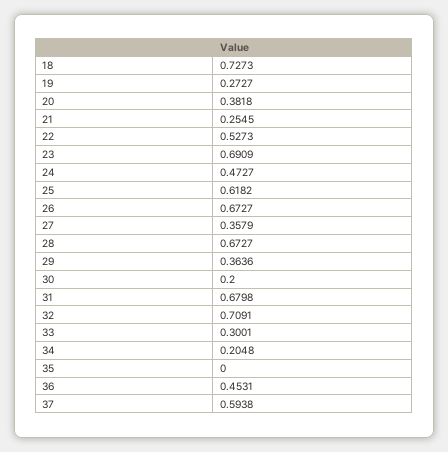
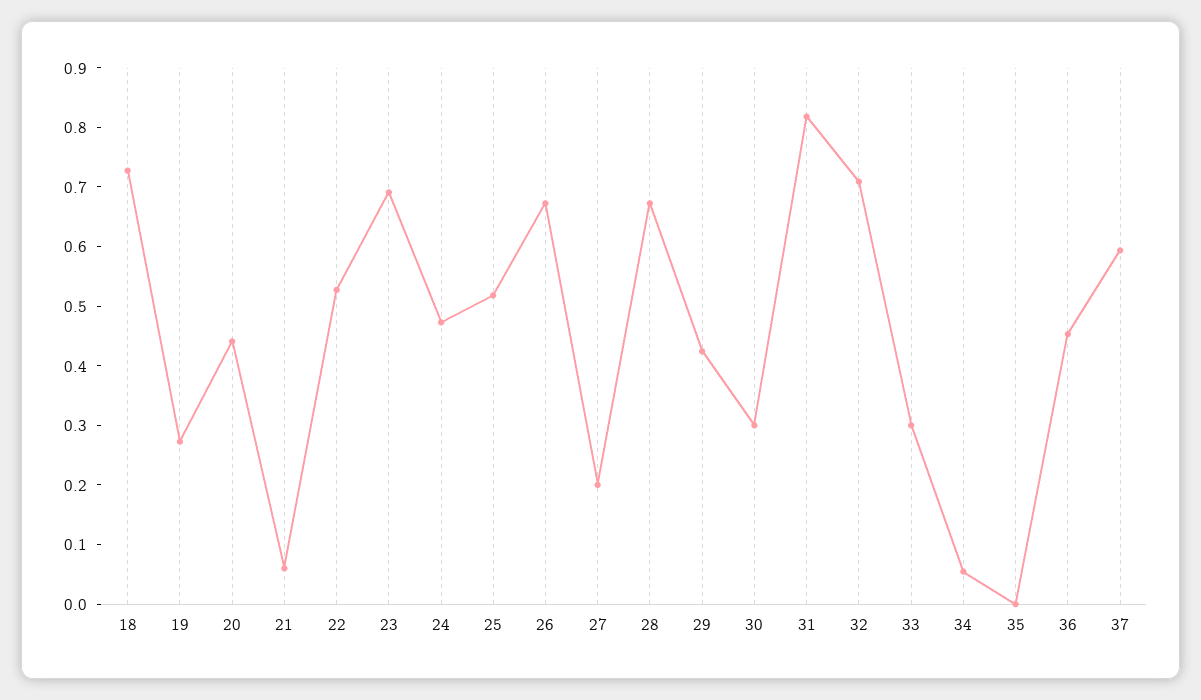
  {
    "18": 0.7273,
    "19": 0.2727,
-   "20": 0.3818,
+   "20": 0.44,
-   "21": 0.2545,
+   "21": 0.06,
    "22": 0.5273,
    "23": 0.6909,
    "24": 0.4727,
-   "25": 0.6182,
+   "25": 0.52,
    "26": 0.6727,
-   "27": 0.3579,
+   "27": 0.2,
    "28": 0.6727,
-   "29": 0.3636,
+   "29": 0.42,
-   "30": 0.2,
+   "30": 0.3,
-   "31": 0.6798,
+   "31": 0.82,
    "32": 0.7091,
    "33": 0.3001,
-   "34": 0.2048,
+   "34": 0.06,
    "35": 0,
    "36": 0.4531,
    "37": 0.5938
  }

